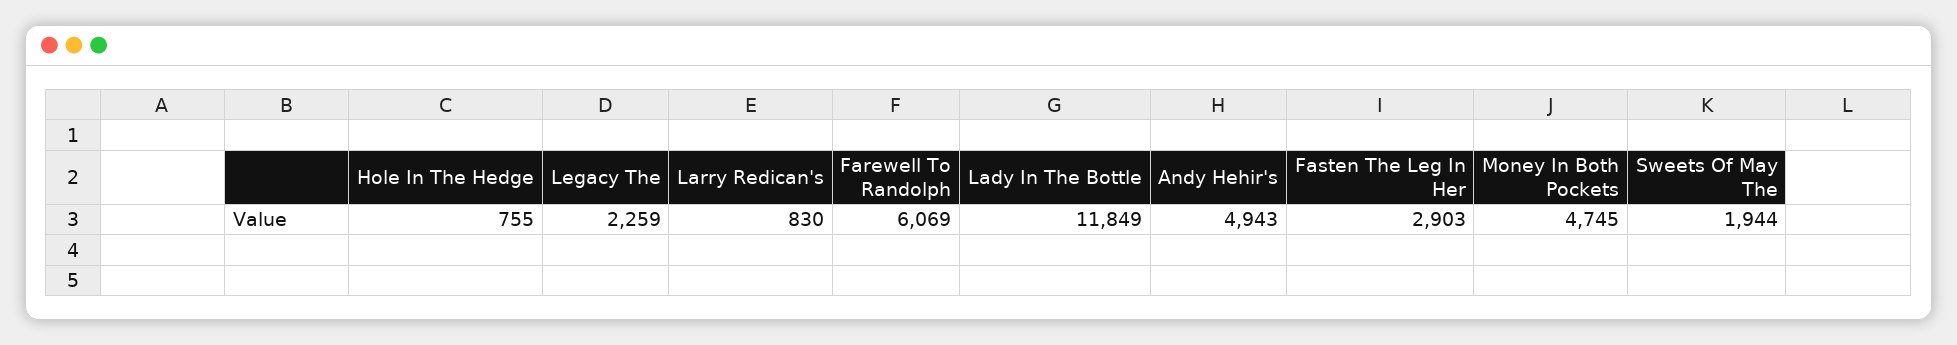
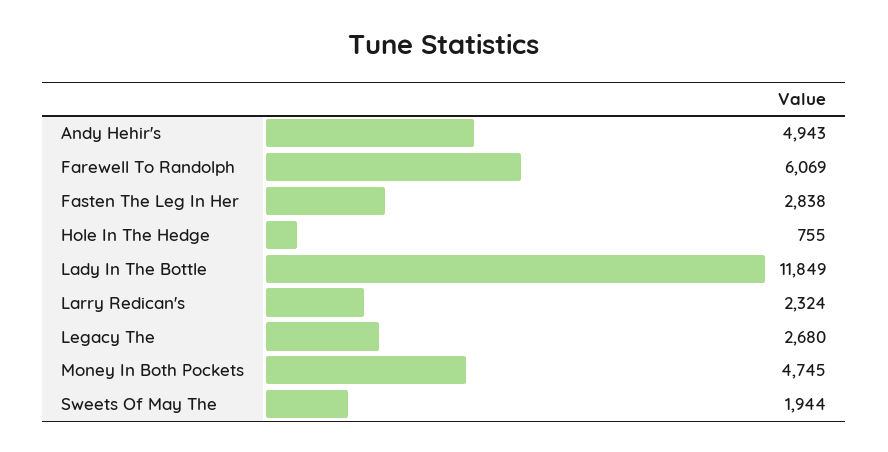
  {
    "Hole In The Hedge": 755,
-   "Legacy The": 2259,
+   "Legacy The": 2680,
-   "Larry Redican's": 830,
+   "Larry Redican's": 2324,
    "Farewell To Randolph": 6069,
    "Lady In The Bottle": 11849,
    "Andy Hehir's": 4943,
-   "Fasten The Leg In Her": 2903,
+   "Fasten The Leg In Her": 2838,
    "Money In Both Pockets": 4745,
    "Sweets Of May The": 1944
  }

